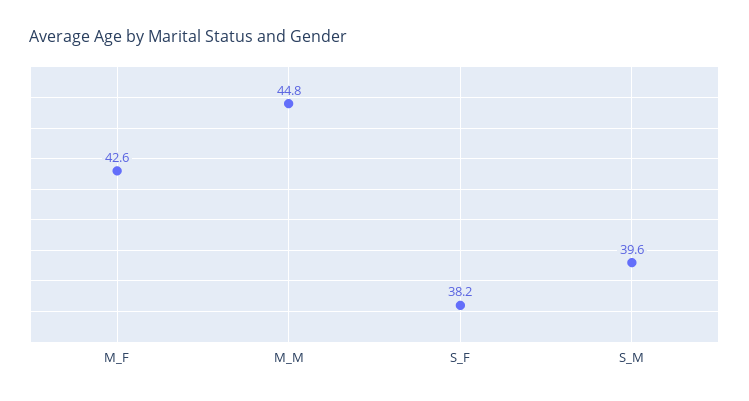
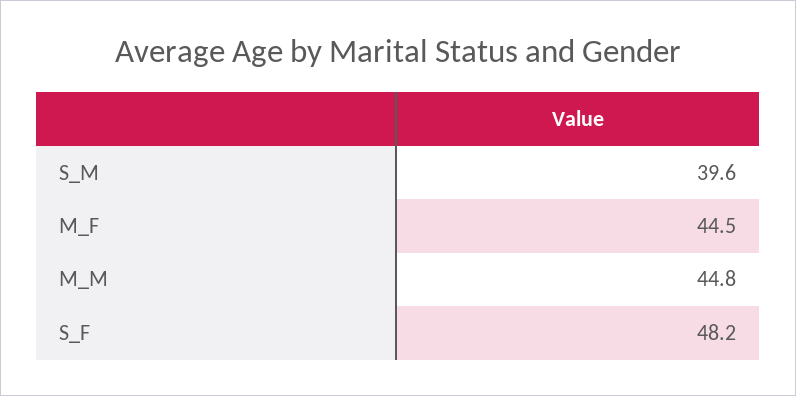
  {
-   "M_F": 42.6,
+   "M_F": 44.5,
    "M_M": 44.8,
-   "S_F": 38.2,
+   "S_F": 48.2,
    "S_M": 39.6
  }

